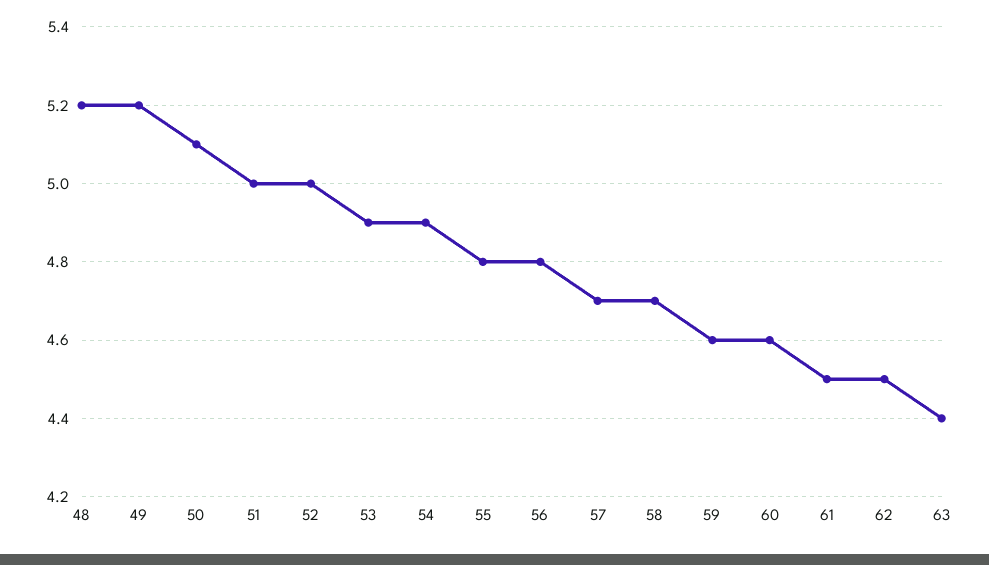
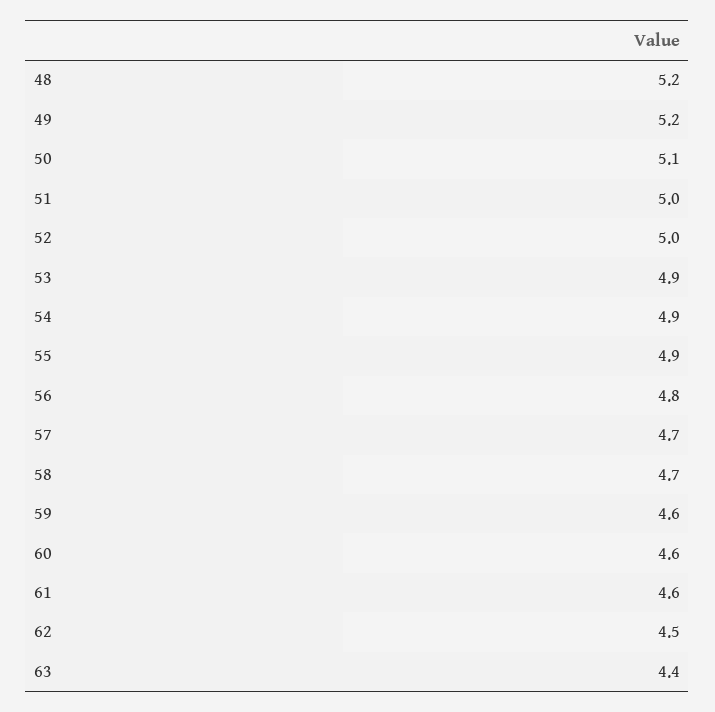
  {
    "48": 5.2,
    "49": 5.2,
    "50": 5.1,
    "51": 5,
    "52": 5,
    "53": 4.9,
    "54": 4.9,
-   "55": 4.8,
+   "55": 4.9,
    "56": 4.8,
    "57": 4.7,
    "58": 4.7,
    "59": 4.6,
    "60": 4.6,
-   "61": 4.5,
+   "61": 4.6,
    "62": 4.5,
    "63": 4.4
  }

